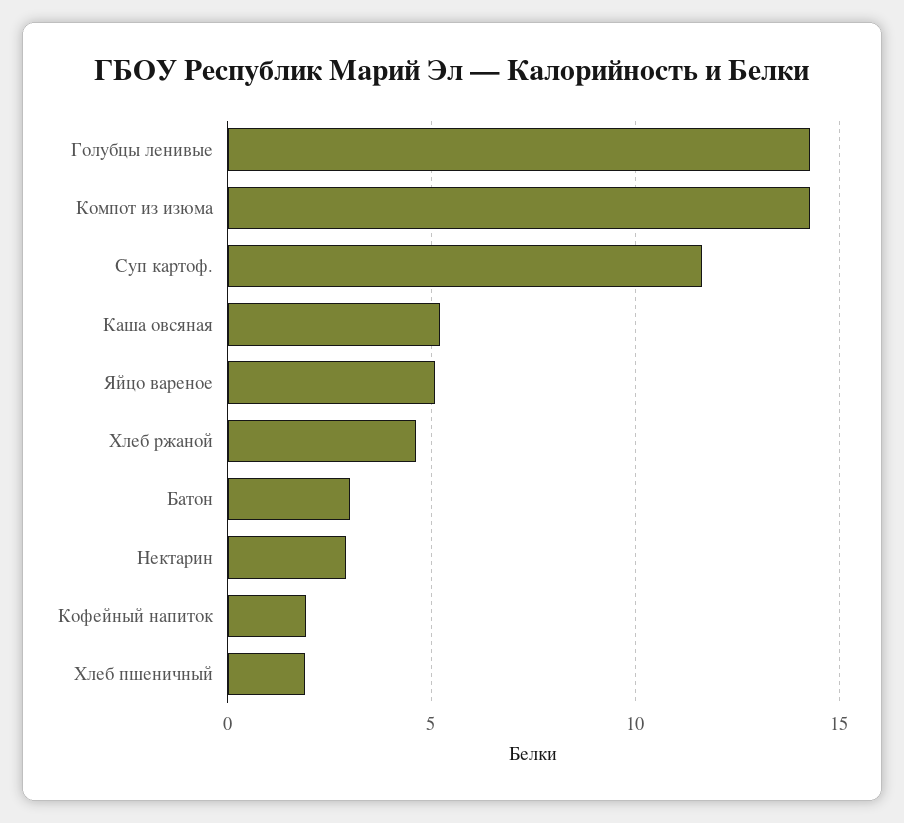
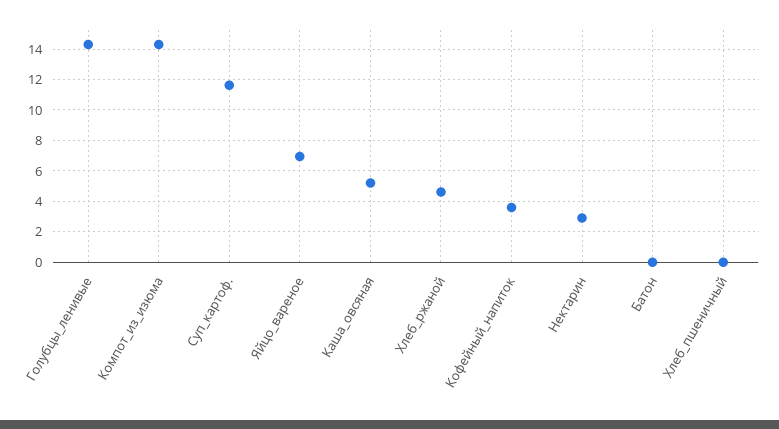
  {
    "Голубцы ленивые": 14.5,
    "Компот из изюма": 14.5,
    "Суп картоф.": 11.5,
    "Каша овсяная": 5,
-   "Яйцо вареное": 5,
+   "Яйцо вареное": 7,
    "Хлеб ржаной": 4.5,
-   "Батон": 3,
+   "Батон": 0,
    "Нектарин": 3,
-   "Кофейный напиток": 2,
+   "Кофейный напиток": 3.5,
-   "Хлеб пшеничный": 2
+   "Хлеб пшеничный": 0
  }

